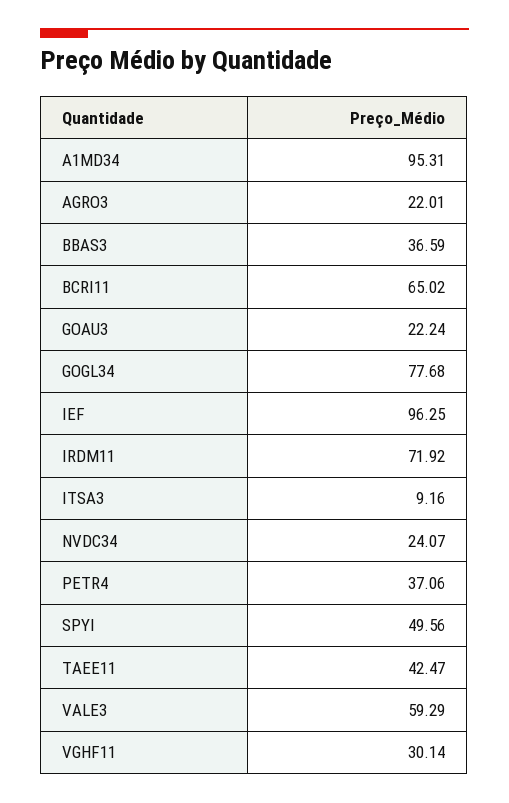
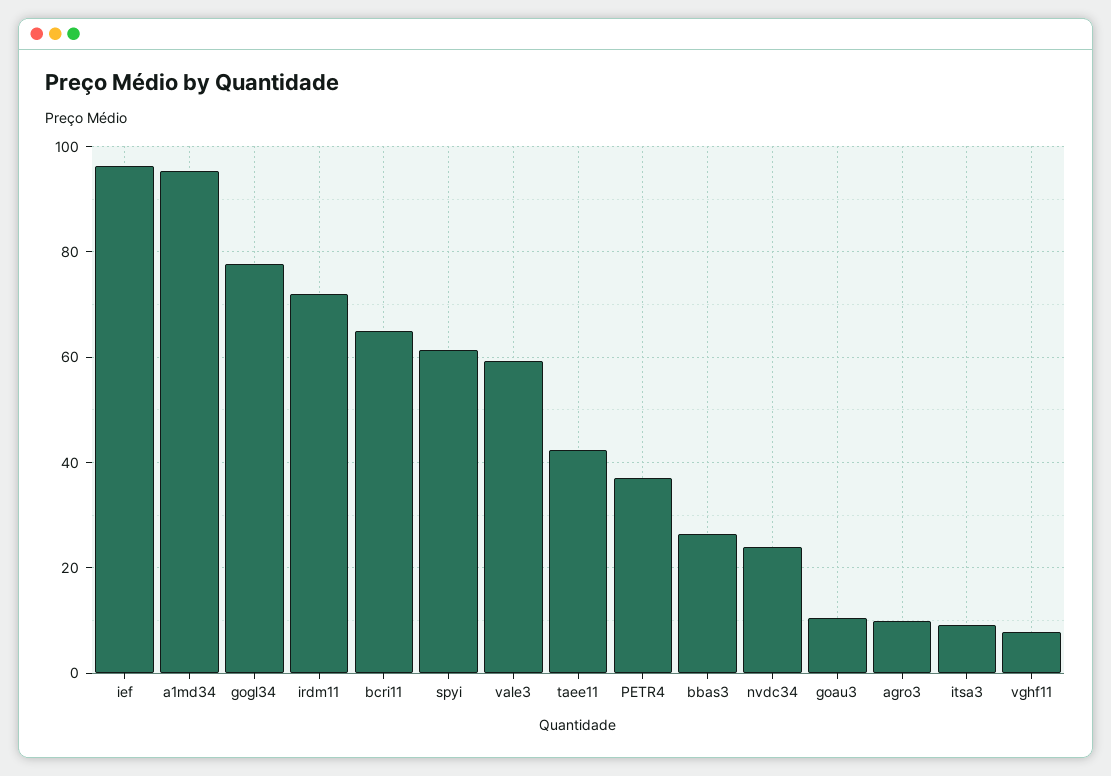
  {
    "A1MD34": 95.31,
-   "AGRO3": 22.01,
+   "AGRO3": 10,
-   "BBAS3": 36.59,
+   "BBAS3": 26,
    "BCRI11": 65.02,
-   "GOAU3": 22.24,
+   "GOAU3": 10,
    "GOGL34": 77.68,
    "IEF": 96.25,
    "IRDM11": 71.92,
    "ITSA3": 9.16,
    "NVDC34": 24.07,
    "PETR4": 37.06,
-   "SPYI": 49.56,
+   "SPYI": 62,
    "TAEE11": 42.47,
    "VALE3": 59.29,
-   "VGHF11": 30.14
+   "VGHF11": 8
  }

